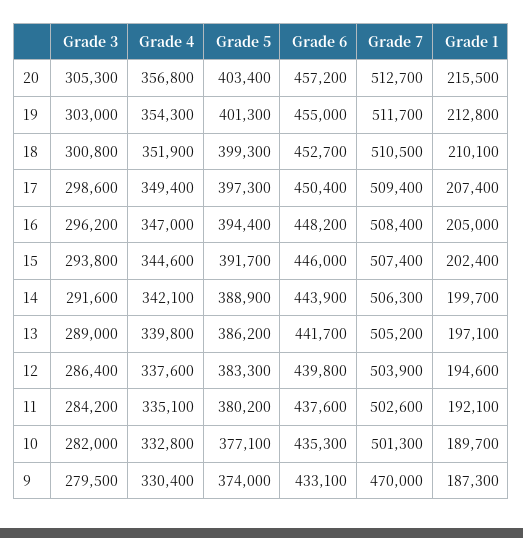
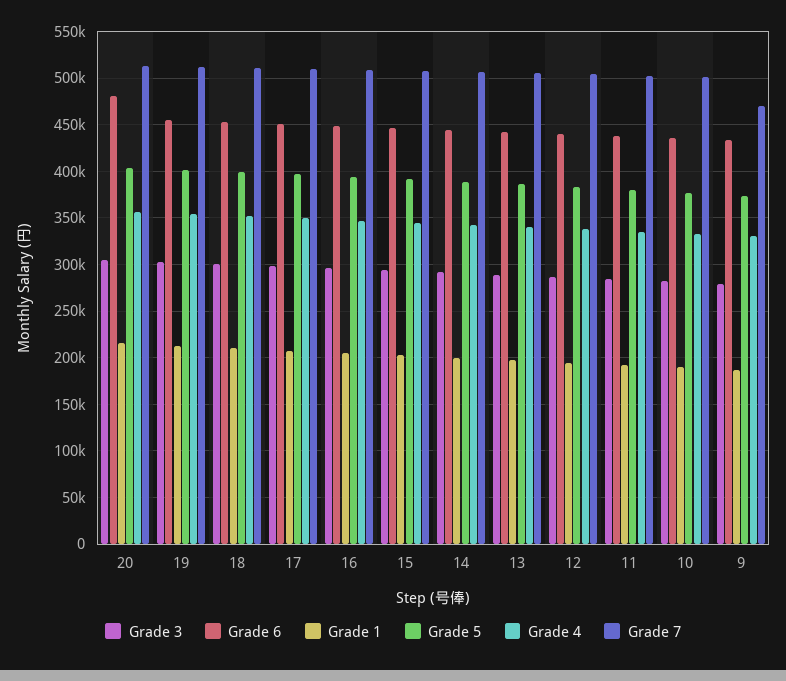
  {
    "Grade 3": {
      "20": 305300,
      "19": 303000,
      "18": 300800,
      "17": 298600,
      "16": 296200,
      "15": 293800,
      "14": 291600,
      "13": 289000,
      "12": 286400,
      "11": 284200,
      "10": 282000,
      "9": 279500
    },
    "Grade 4": {
      "20": 356800,
      "19": 354300,
      "18": 351900,
      "17": 349400,
      "16": 347000,
      "15": 344600,
      "14": 342100,
      "13": 339800,
      "12": 337600,
      "11": 335100,
      "10": 332800,
      "9": 330400
    },
    "Grade 5": {
      "20": 403400,
      "19": 401300,
      "18": 399300,
      "17": 397300,
      "16": 394400,
      "15": 391700,
      "14": 388900,
      "13": 386200,
      "12": 383300,
      "11": 380200,
      "10": 377100,
      "9": 374000
    },
    "Grade 6": {
-     "20": 457200,
+     "20": 480000,
      "19": 455000,
      "18": 452700,
      "17": 450400,
      "16": 448200,
      "15": 446000,
      "14": 443900,
      "13": 441700,
      "12": 439800,
      "11": 437600,
      "10": 435300,
      "9": 433100
    },
    "Grade 7": {
      "20": 512700,
      "19": 511700,
      "18": 510500,
      "17": 509400,
      "16": 508400,
      "15": 507400,
      "14": 506300,
      "13": 505200,
      "12": 503900,
      "11": 502600,
      "10": 501300,
      "9": 470000
    },
    "Grade 1": {
      "20": 215500,
      "19": 212800,
      "18": 210100,
      "17": 207400,
      "16": 205000,
      "15": 202400,
      "14": 199700,
      "13": 197100,
      "12": 194600,
      "11": 192100,
      "10": 189700,
      "9": 187300
    }
  }

